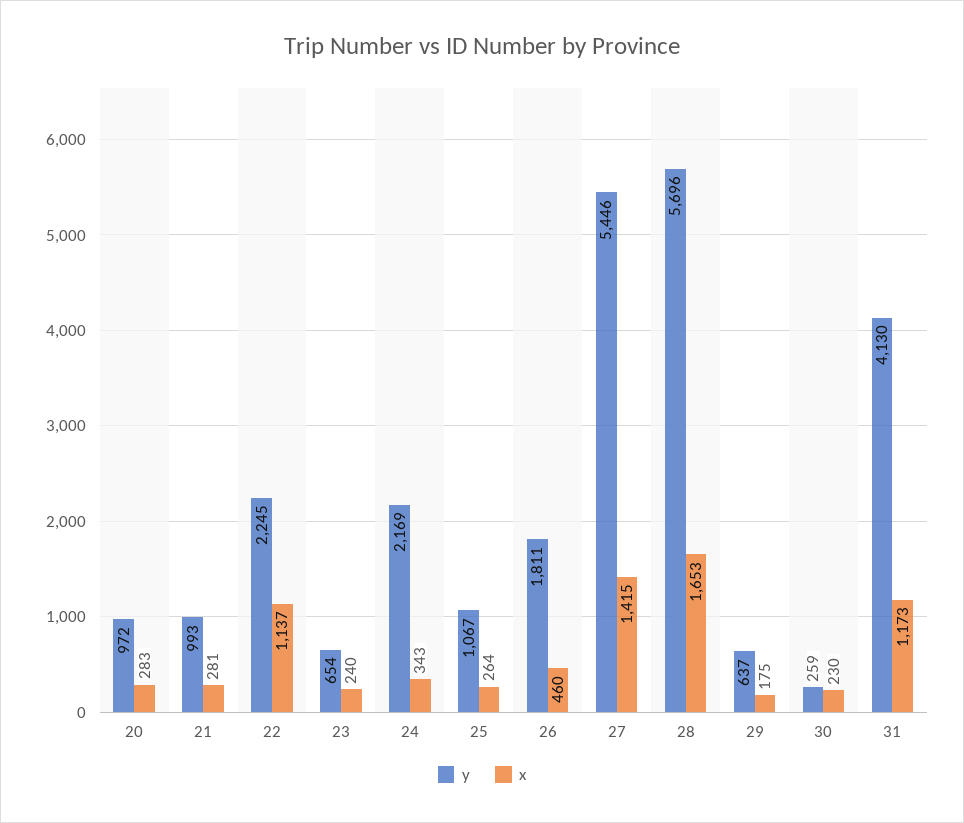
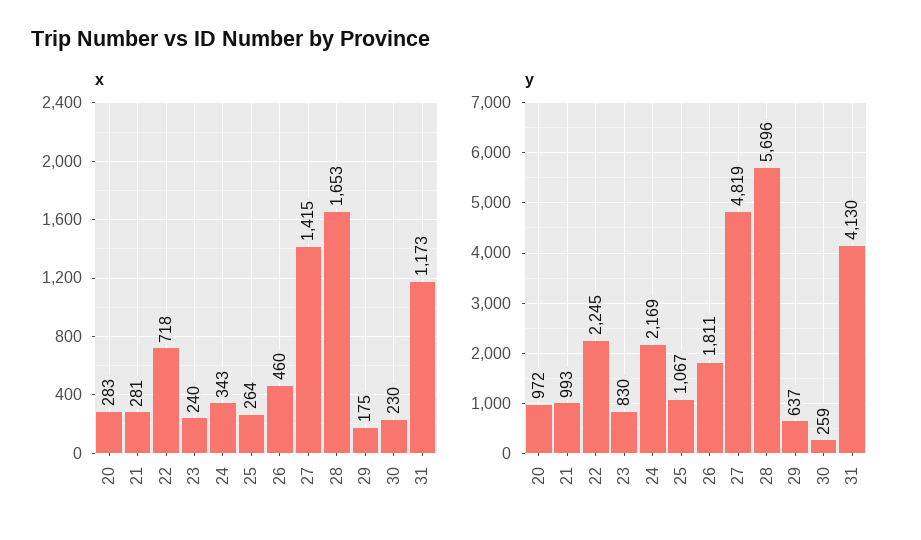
  {
    "y": {
      "20": 972,
      "21": 993,
      "22": 2245,
-     "23": 654,
+     "23": 830,
      "24": 2169,
      "25": 1067,
      "26": 1811,
-     "27": 5446,
+     "27": 4819,
      "28": 5696,
      "29": 637,
      "30": 259,
      "31": 4130
    },
    "x": {
      "20": 283,
      "21": 281,
-     "22": 1137,
+     "22": 718,
      "23": 240,
      "24": 343,
      "25": 264,
      "26": 460,
      "27": 1415,
      "28": 1653,
      "29": 175,
      "30": 230,
      "31": 1173
    }
  }

